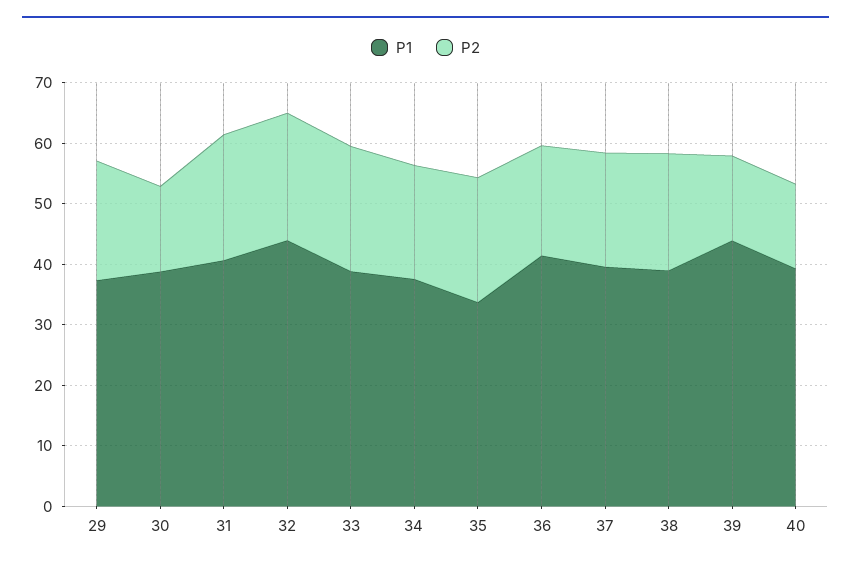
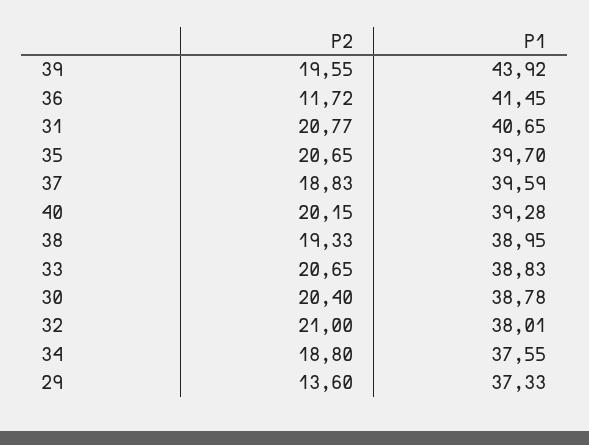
  {
    "P1": {
      "29": 37.33,
      "30": 38.78,
      "31": 40.65,
-     "32": 44,
+     "32": 38.01,
      "33": 38.83,
      "34": 37.55,
-     "35": 34,
+     "35": 39.7,
      "36": 41.45,
      "37": 39.59,
      "38": 38.95,
      "39": 43.92,
      "40": 39.28
    },
    "P2": {
-     "29": 20,
+     "29": 13.6,
-     "30": 14,
+     "30": 20.4,
      "31": 20.77,
      "32": 21,
      "33": 20.65,
      "34": 18.8,
      "35": 20.65,
-     "36": 18,
+     "36": 11.72,
      "37": 18.83,
      "38": 19.33,
-     "39": 14,
+     "39": 19.55,
-     "40": 14
+     "40": 20.15
    }
  }

